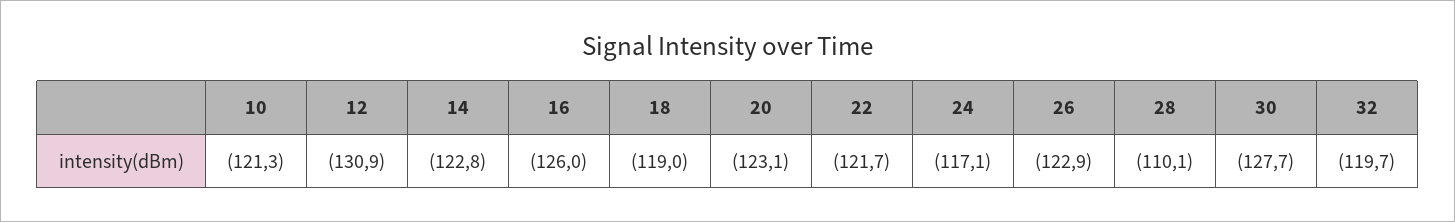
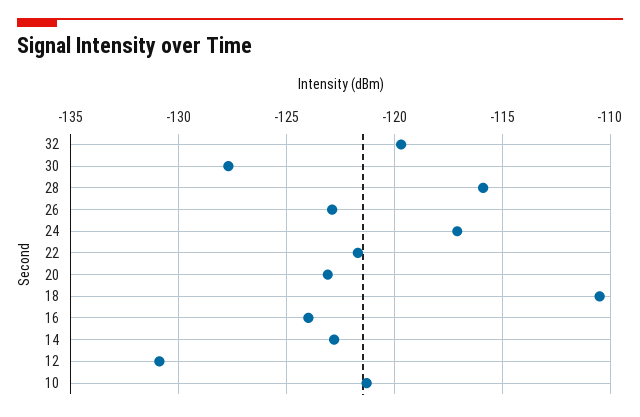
  {
    "10": -121.3,
    "12": -130.9,
    "14": -122.8,
-   "16": -126,
+   "16": -124,
-   "18": -119,
+   "18": -110.5,
    "20": -123.1,
    "22": -121.7,
    "24": -117.1,
    "26": -122.9,
-   "28": -110.1,
+   "28": -116,
    "30": -127.7,
    "32": -119.7
  }

